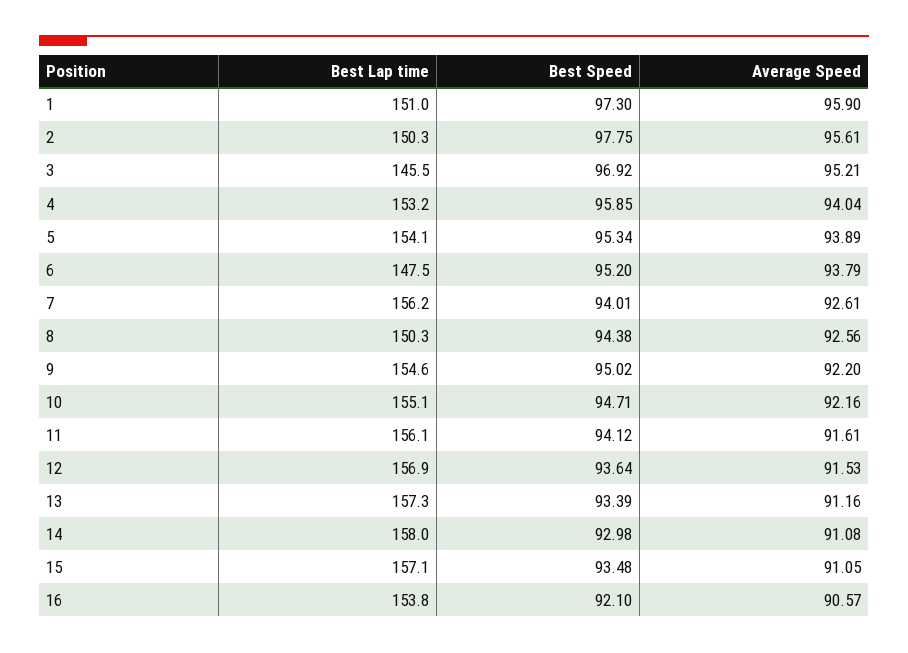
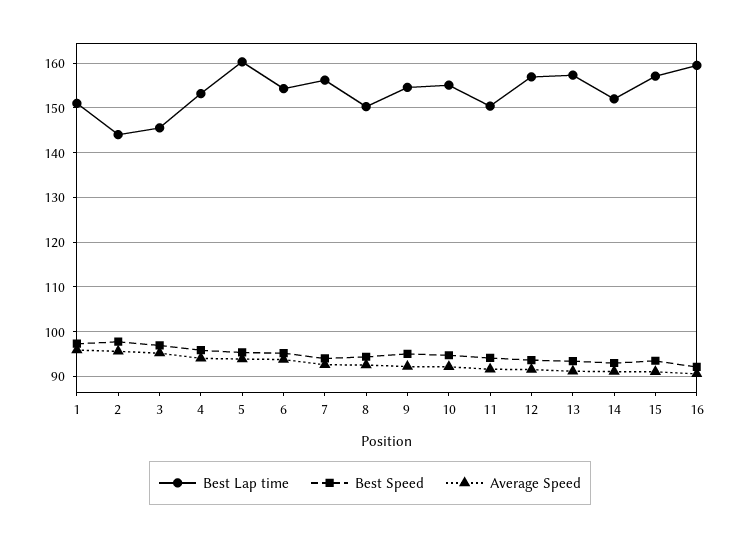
  {
    "Best Lap time": {
      "1": 151,
-     "2": 150.3,
+     "2": 144,
      "3": 145.5,
      "4": 153.2,
-     "5": 154.1,
+     "5": 160,
-     "6": 147.5,
+     "6": 154,
      "7": 156.2,
      "8": 150.3,
      "9": 154.6,
      "10": 155.1,
-     "11": 156.1,
+     "11": 150,
      "12": 156.9,
      "13": 157.3,
-     "14": 158,
+     "14": 152,
      "15": 157.1,
-     "16": 153.8
+     "16": 160
    },
    "Best Speed": {
      "1": 97.3,
      "2": 97.75,
      "3": 96.92,
      "4": 95.85,
      "5": 95.34,
      "6": 95.2,
      "7": 94.01,
      "8": 94.38,
      "9": 95.02,
      "10": 94.71,
      "11": 94.12,
      "12": 93.64,
      "13": 93.39,
      "14": 92.98,
      "15": 93.48,
      "16": 92.1
    },
    "Average Speed": {
      "1": 95.9,
      "2": 95.61,
      "3": 95.21,
      "4": 94.04,
      "5": 93.89,
      "6": 93.79,
      "7": 92.61,
      "8": 92.56,
      "9": 92.2,
      "10": 92.16,
      "11": 91.61,
      "12": 91.53,
      "13": 91.16,
      "14": 91.08,
      "15": 91.05,
      "16": 90.57
    }
  }

